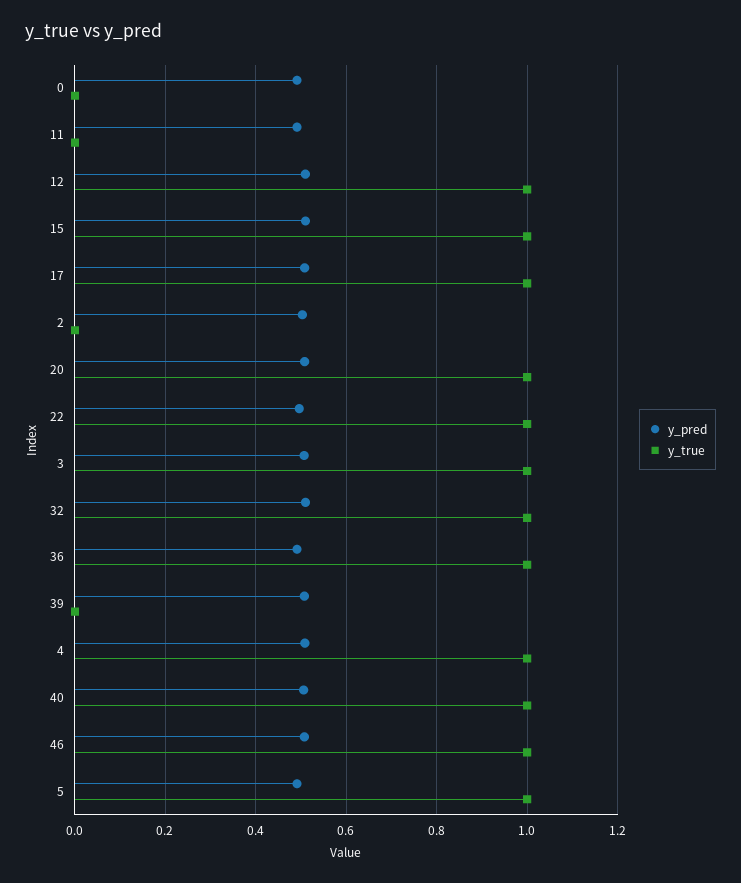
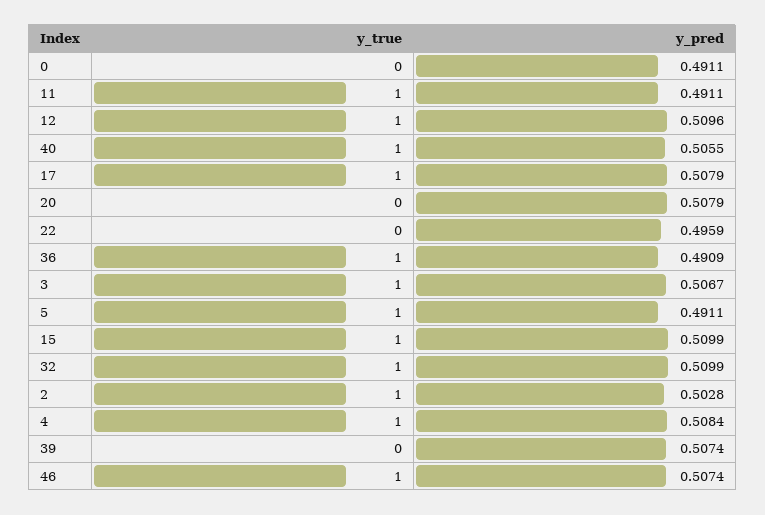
  {
    "y_pred": {
      "0": 0.4911,
      "11": 0.4911,
      "12": 0.5096,
      "15": 0.5099,
      "17": 0.5079,
      "2": 0.5028,
      "20": 0.5079,
      "22": 0.4959,
      "3": 0.5067,
      "32": 0.5099,
      "36": 0.4909,
      "39": 0.5074,
      "4": 0.5084,
      "40": 0.5055,
      "46": 0.5074,
      "5": 0.4911
    },
    "y_true": {
      "0": 0,
-     "11": 0,
+     "11": 1,
      "12": 1,
      "15": 1,
      "17": 1,
-     "2": 0,
+     "2": 1,
-     "20": 1,
+     "20": 0,
-     "22": 1,
+     "22": 0,
      "3": 1,
      "32": 1,
      "36": 1,
      "39": 0,
      "4": 1,
      "40": 1,
      "46": 1,
      "5": 1
    }
  }

